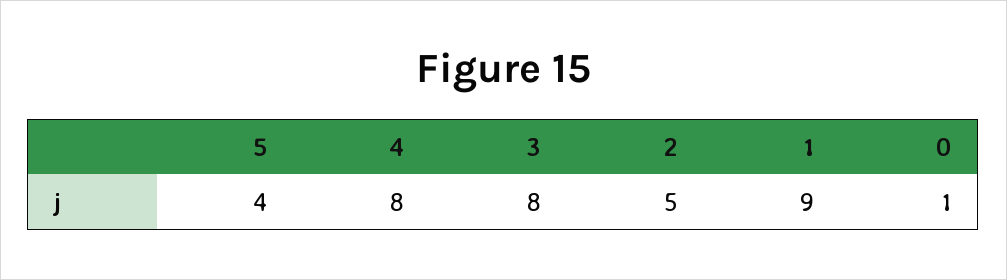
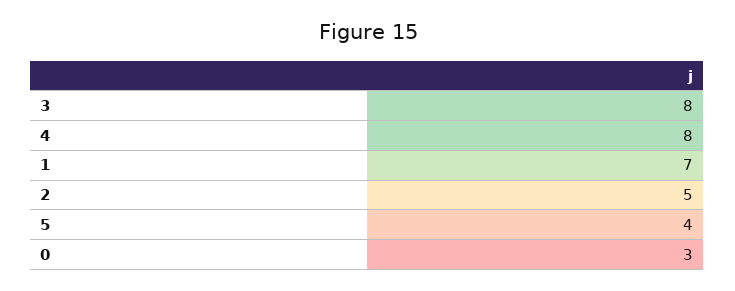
  {
    "5": 4,
    "4": 8,
    "3": 8,
    "2": 5,
-   "1": 9,
+   "1": 7,
-   "0": 1
+   "0": 3
  }

